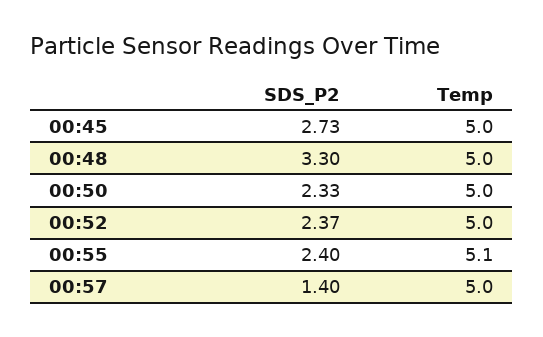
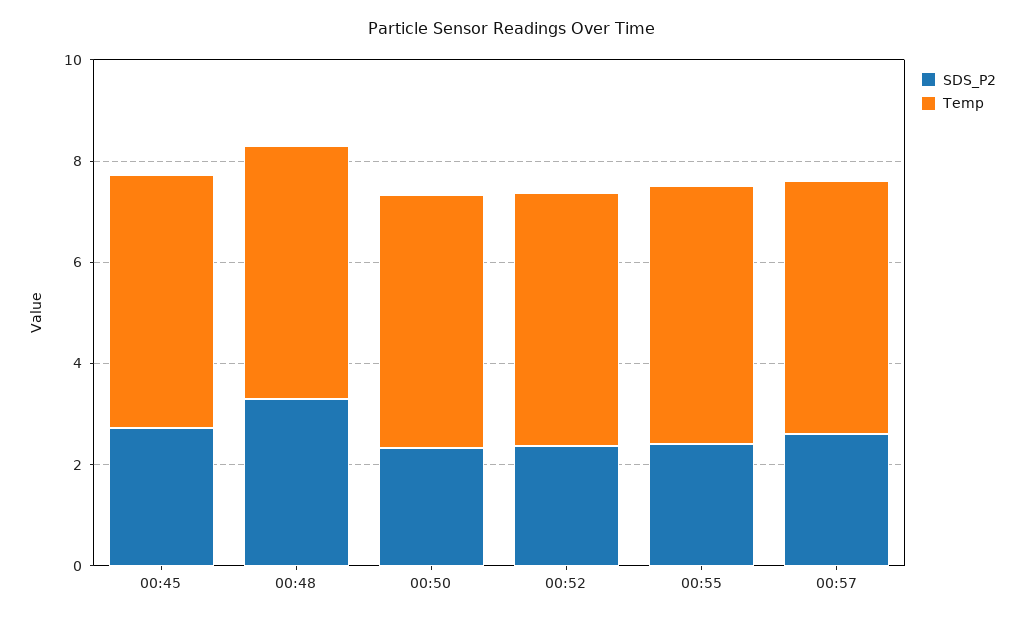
  {
    "SDS_P2": {
      "00:45": 2.73,
      "00:48": 3.3,
      "00:50": 2.33,
      "00:52": 2.37,
      "00:55": 2.4,
-     "00:57": 1.4
+     "00:57": 2.5
    },
    "Temp": {
      "00:45": 5,
      "00:48": 5,
      "00:50": 5,
      "00:52": 5,
      "00:55": 5.1,
      "00:57": 5
    }
  }

